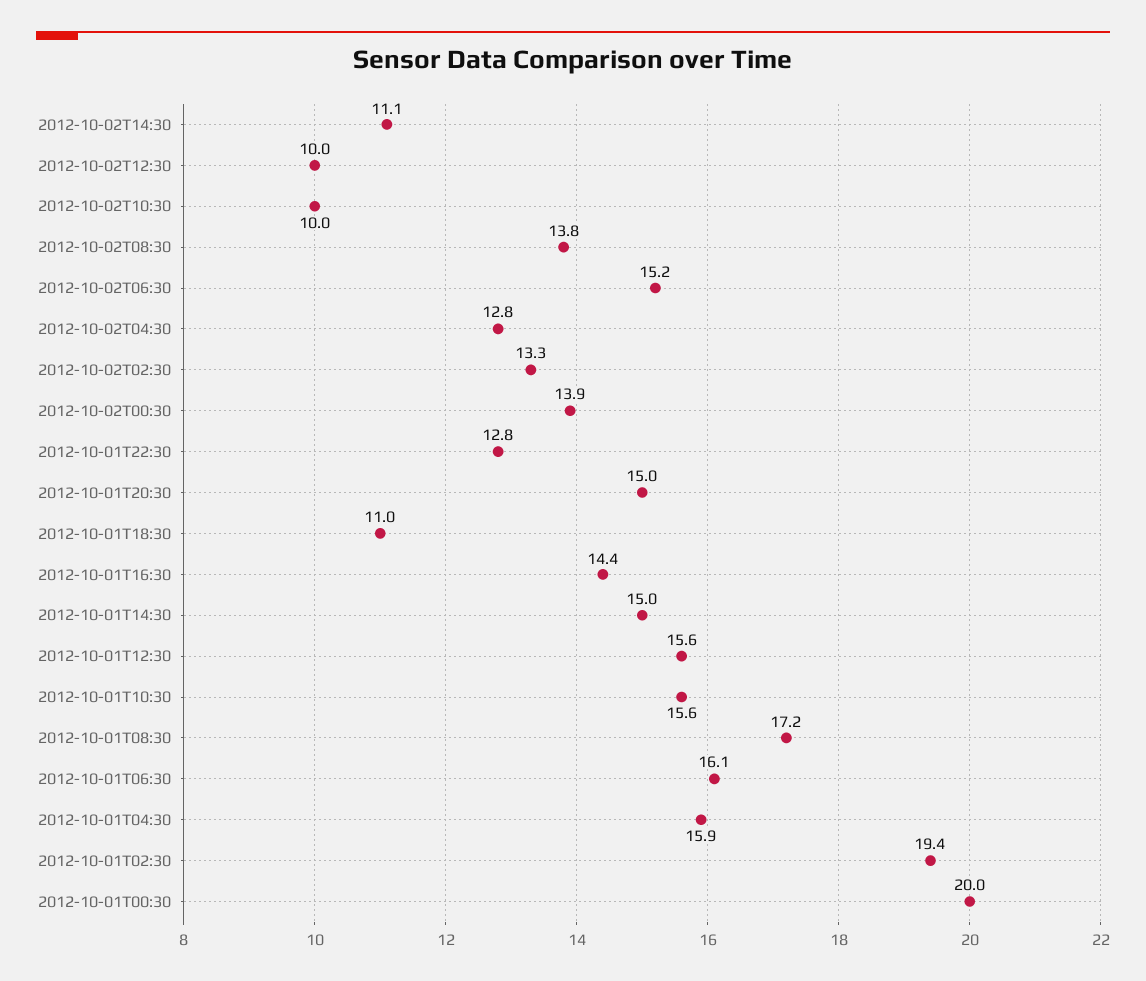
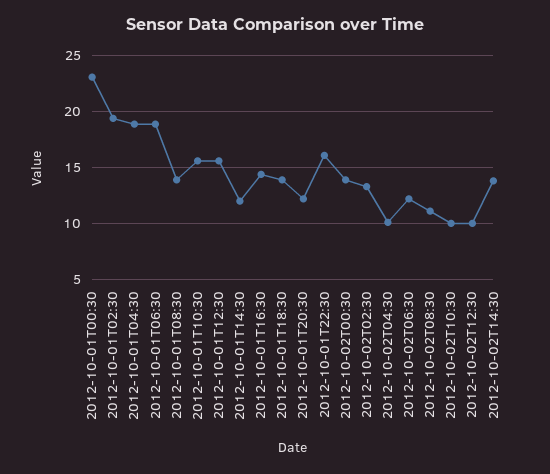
  {
-   "2012-10-02T14:30": 11.1,
+   "2012-10-02T14:30": 14,
    "2012-10-02T12:30": 10,
    "2012-10-02T10:30": 10,
-   "2012-10-02T08:30": 13.8,
+   "2012-10-02T08:30": 11,
-   "2012-10-02T06:30": 15.2,
+   "2012-10-02T06:30": 12,
-   "2012-10-02T04:30": 12.8,
+   "2012-10-02T04:30": 10,
    "2012-10-02T02:30": 13.3,
    "2012-10-02T00:30": 13.9,
-   "2012-10-01T22:30": 12.8,
+   "2012-10-01T22:30": 16,
-   "2012-10-01T20:30": 15,
+   "2012-10-01T20:30": 12,
-   "2012-10-01T18:30": 11,
+   "2012-10-01T18:30": 14,
    "2012-10-01T16:30": 14.4,
-   "2012-10-01T14:30": 15,
+   "2012-10-01T14:30": 12,
    "2012-10-01T12:30": 15.6,
    "2012-10-01T10:30": 15.6,
-   "2012-10-01T08:30": 17.2,
+   "2012-10-01T08:30": 14,
-   "2012-10-01T06:30": 16.1,
+   "2012-10-01T06:30": 19,
-   "2012-10-01T04:30": 15.9,
+   "2012-10-01T04:30": 19,
    "2012-10-01T02:30": 19.4,
-   "2012-10-01T00:30": 20
+   "2012-10-01T00:30": 23
  }

